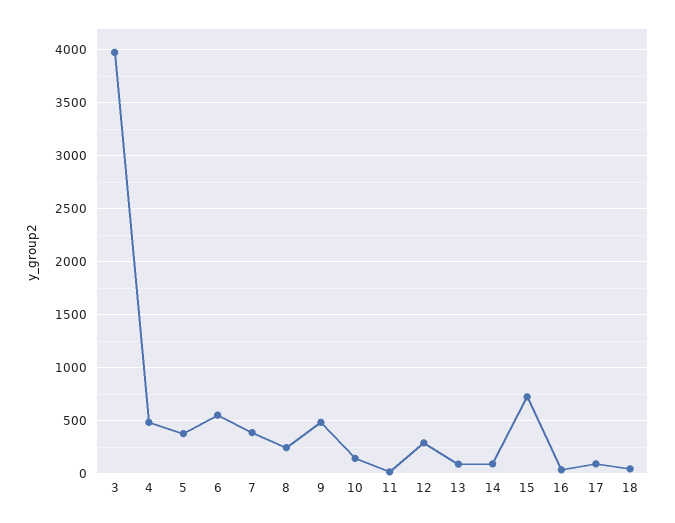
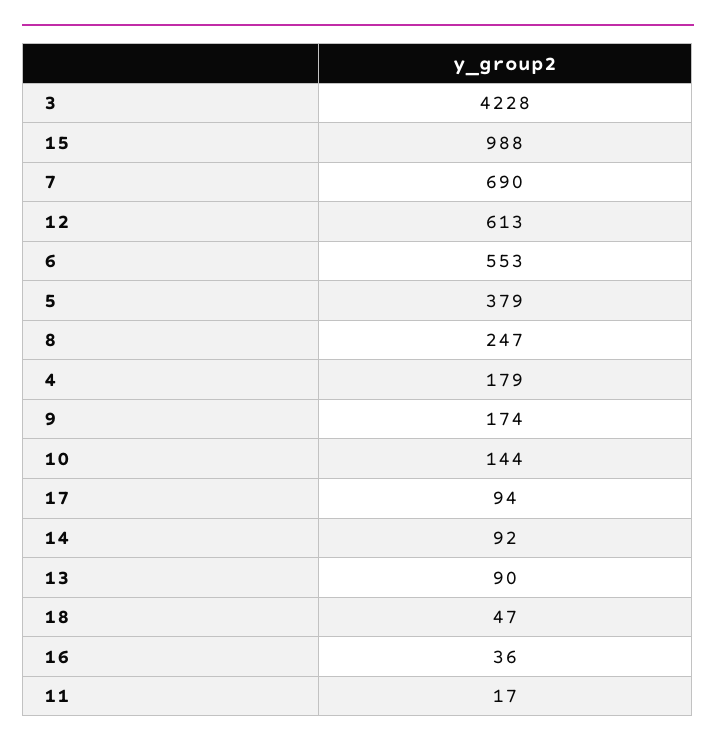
  {
-   "3": 4000,
+   "3": 4228,
-   "4": 500,
+   "4": 179,
    "5": 379,
    "6": 553,
-   "7": 400,
+   "7": 690,
    "8": 247,
-   "9": 500,
+   "9": 174,
    "10": 144,
    "11": 17,
-   "12": 300,
+   "12": 613,
    "13": 90,
    "14": 92,
-   "15": 700,
+   "15": 988,
    "16": 36,
    "17": 94,
    "18": 47
  }

